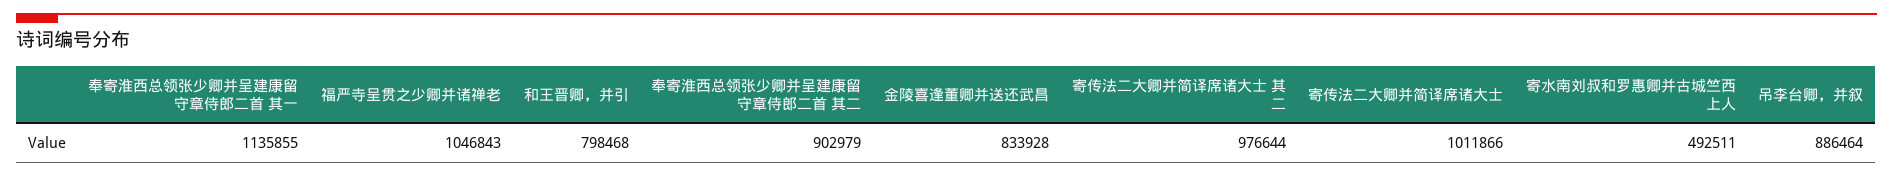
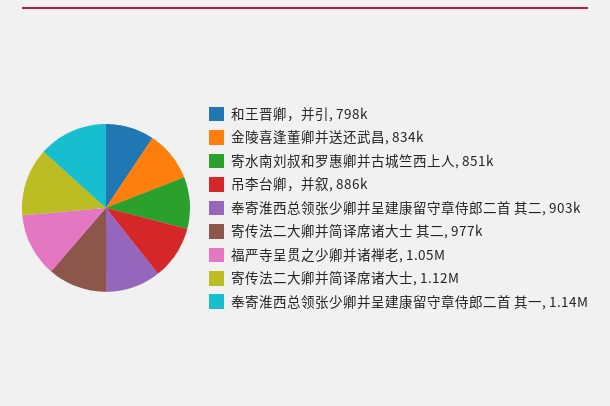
  {
    "奉寄淮西总领张少卿并呈建康留守章侍郎二首 其一": 1135855,
    "福严寺呈贯之少卿并诸禅老": 1046843,
    "和王晋卿，并引": 798468,
    "奉寄淮西总领张少卿并呈建康留守章侍郎二首 其二": 902979,
    "金陵喜逢董卿并送还武昌": 833928,
    "寄传法二大卿并简译席诸大士 其二": 976644,
-   "寄传法二大卿并简译席诸大士": 1011866,
+   "寄传法二大卿并简译席诸大士": 1120000,
-   "寄水南刘叔和罗惠卿并古城竺西上人": 492511,
+   "寄水南刘叔和罗惠卿并古城竺西上人": 851000,
    "吊李台卿，并叙": 886464
  }

